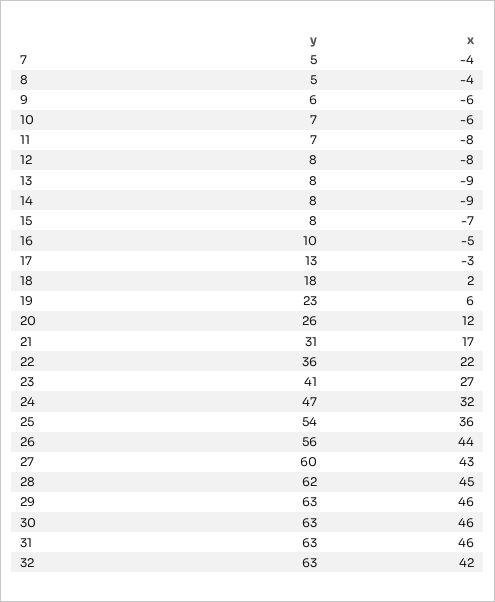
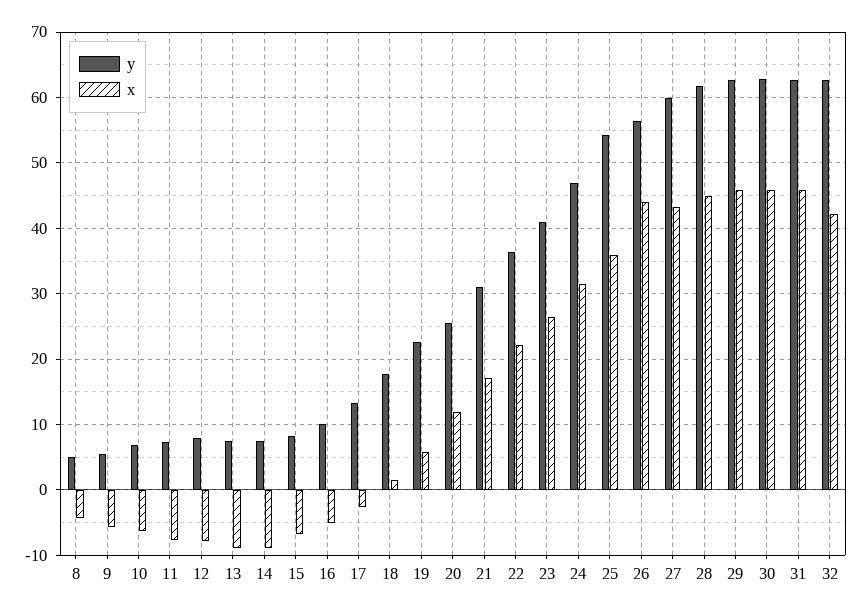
  {
    "y": {
-     "7": 5,
      "8": 5,
      "9": 6,
      "10": 7,
      "11": 7,
      "12": 8,
      "13": 8,
      "14": 8,
      "15": 8,
      "16": 10,
      "17": 13,
      "18": 18,
      "19": 23,
      "20": 26,
      "21": 31,
      "22": 36,
      "23": 41,
      "24": 47,
      "25": 54,
      "26": 56,
      "27": 60,
      "28": 62,
      "29": 63,
      "30": 63,
      "31": 63,
      "32": 63
    },
    "x": {
-     "7": -4,
      "8": -4,
      "9": -6,
      "10": -6,
      "11": -8,
      "12": -8,
      "13": -9,
      "14": -9,
      "15": -7,
      "16": -5,
      "17": -3,
      "18": 2,
      "19": 6,
      "20": 12,
      "21": 17,
      "22": 22,
      "23": 27,
      "24": 32,
      "25": 36,
      "26": 44,
      "27": 43,
      "28": 45,
      "29": 46,
      "30": 46,
      "31": 46,
      "32": 42
    }
  }

